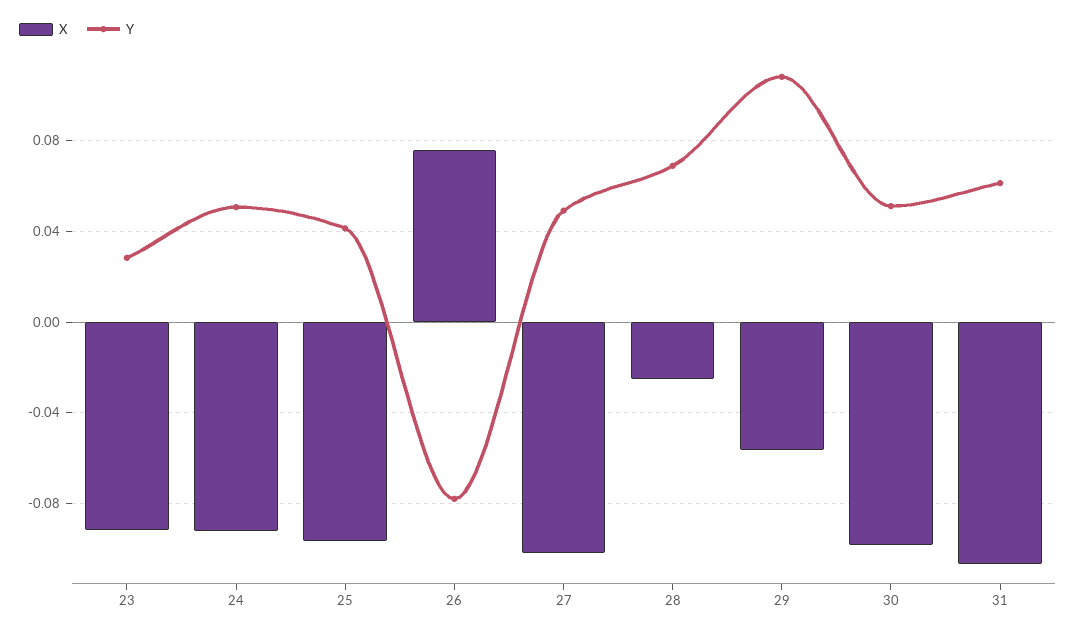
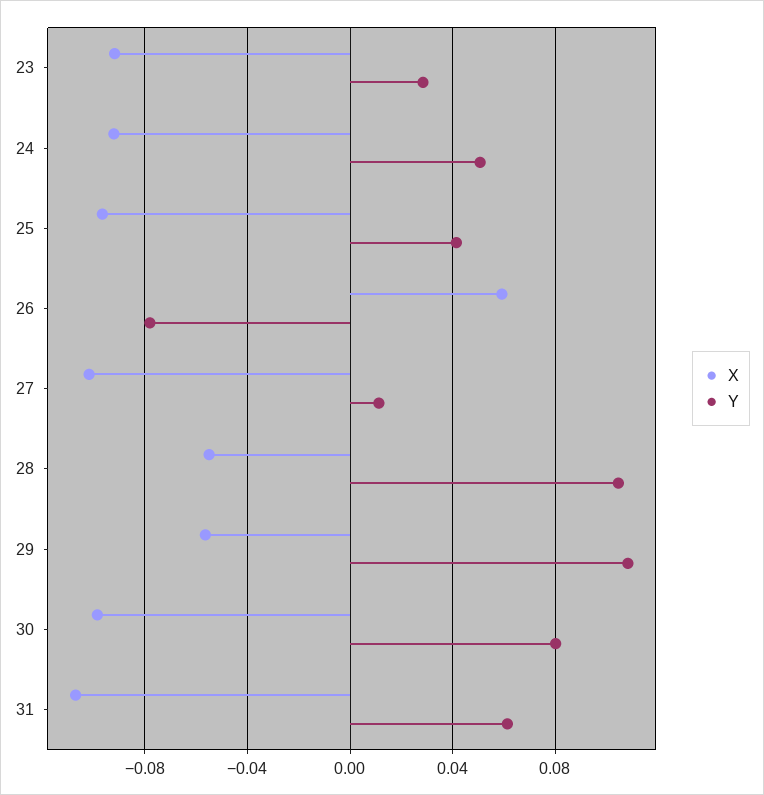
  {
    "X": {
      "23": -0.09,
      "24": -0.09,
      "25": -0.095,
-     "26": 0.075,
+     "26": 0.06,
      "27": -0.1,
-     "28": -0.025,
+     "28": -0.055,
      "29": -0.055,
      "30": -0.1,
      "31": -0.105
    },
    "Y": {
      "23": 0.03,
      "24": 0.05,
      "25": 0.04,
      "26": -0.08,
-     "27": 0.05,
+     "27": 0.01,
-     "28": 0.07,
+     "28": 0.105,
      "29": 0.11,
-     "30": 0.05,
+     "30": 0.08,
      "31": 0.06
    }
  }

